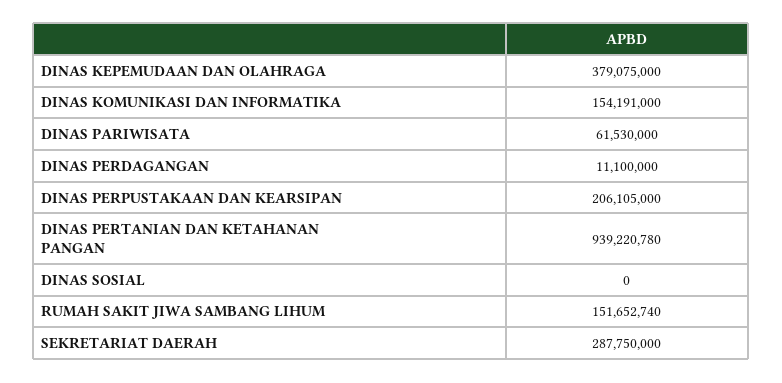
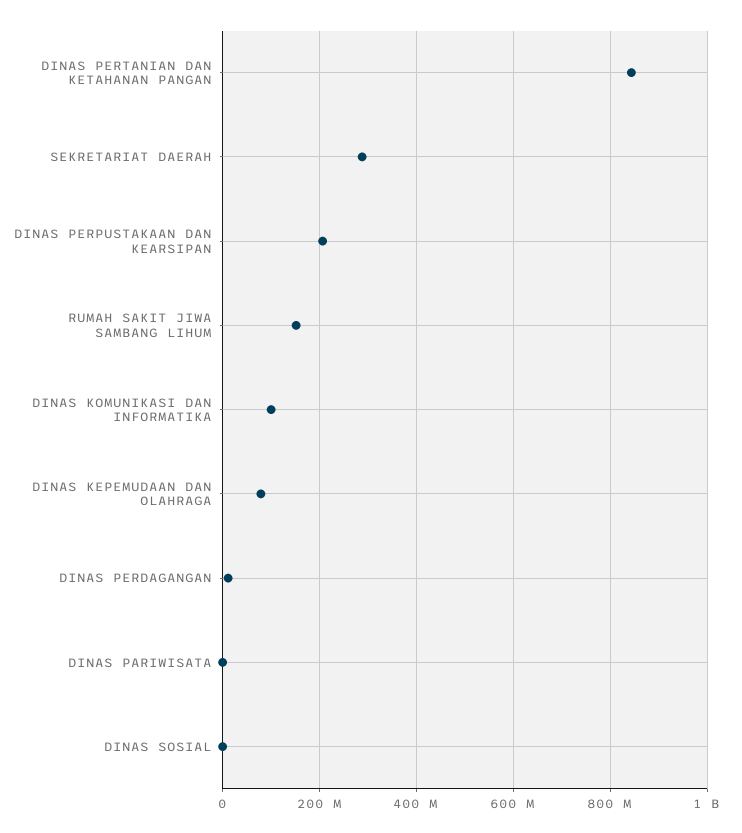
  {
-   "DINAS KEPEMUDAAN DAN OLAHRAGA": 379075000,
+   "DINAS KEPEMUDAAN DAN OLAHRAGA": 80000000,
-   "DINAS KOMUNIKASI DAN INFORMATIKA": 154191000,
+   "DINAS KOMUNIKASI DAN INFORMATIKA": 100000000,
-   "DINAS PARIWISATA": 61530000,
+   "DINAS PARIWISATA": 0,
    "DINAS PERDAGANGAN": 11100000,
    "DINAS PERPUSTAKAAN DAN KEARSIPAN": 206105000,
-   "DINAS PERTANIAN DAN KETAHANAN PANGAN": 939220780,
+   "DINAS PERTANIAN DAN KETAHANAN PANGAN": 840000000,
    "DINAS SOSIAL": 0,
    "RUMAH SAKIT JIWA SAMBANG LIHUM": 151652740,
    "SEKRETARIAT DAERAH": 287750000
  }

